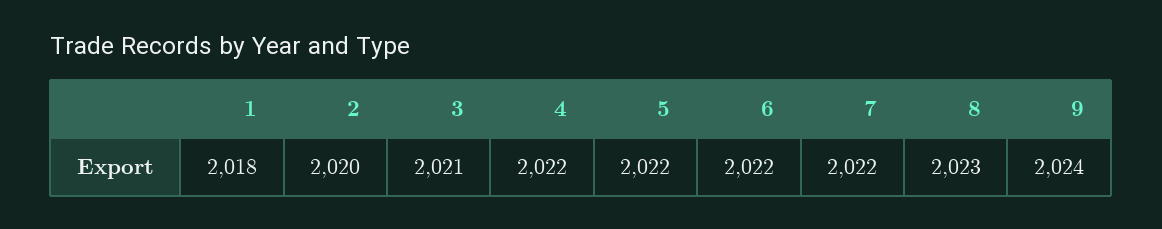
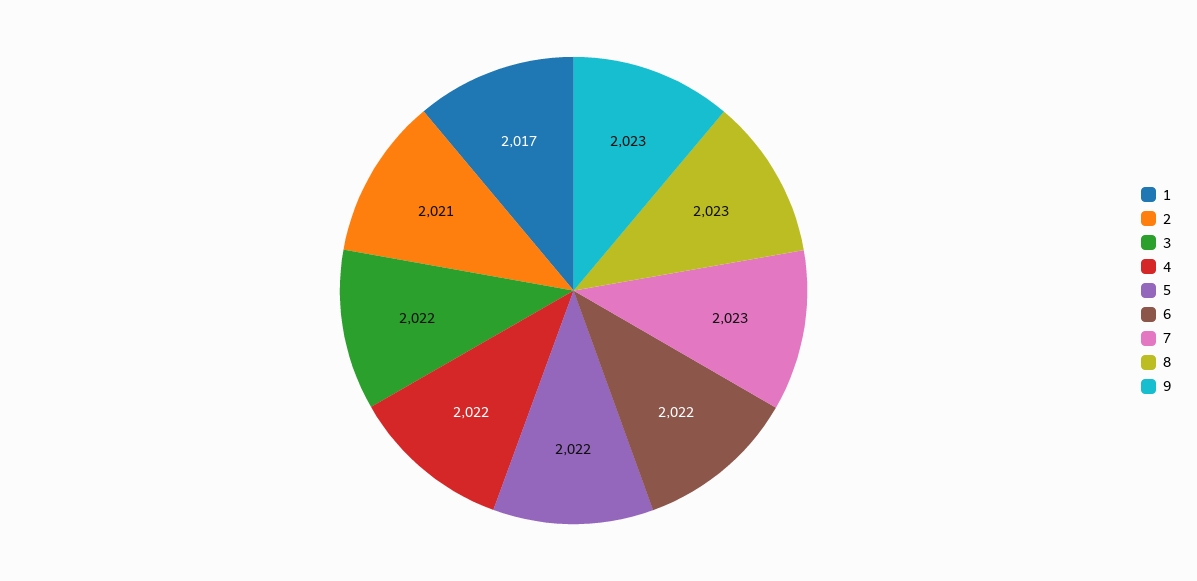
  {
-   "1": 2018,
+   "1": 2017,
-   "2": 2020,
+   "2": 2021,
-   "3": 2021,
+   "3": 2022,
    "4": 2022,
    "5": 2022,
    "6": 2022,
-   "7": 2022,
+   "7": 2023,
    "8": 2023,
-   "9": 2024
+   "9": 2023
  }

